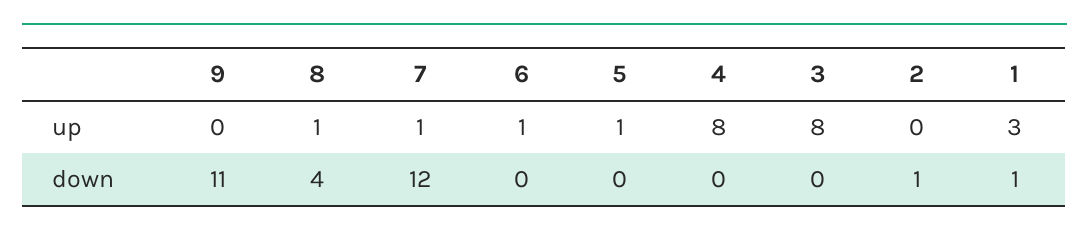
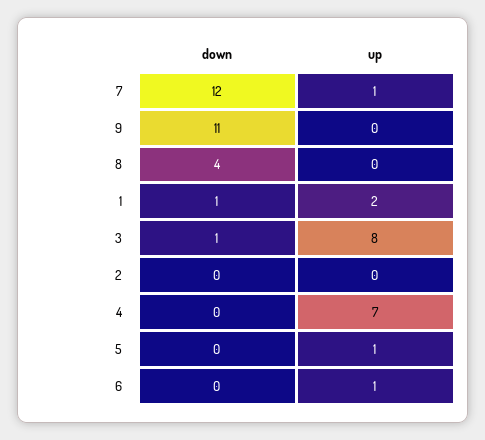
  {
    "9": {
      "up": 0,
      "down": 11
    },
    "8": {
-     "up": 1,
+     "up": 0,
      "down": 4
    },
    "7": {
      "up": 1,
      "down": 12
    },
    "6": {
      "up": 1,
      "down": 0
    },
    "5": {
      "up": 1,
      "down": 0
    },
    "4": {
-     "up": 8,
+     "up": 7,
      "down": 0
    },
    "3": {
      "up": 8,
-     "down": 0
+     "down": 1
    },
    "2": {
      "up": 0,
-     "down": 1
+     "down": 0
    },
    "1": {
-     "up": 3,
+     "up": 2,
      "down": 1
    }
  }

